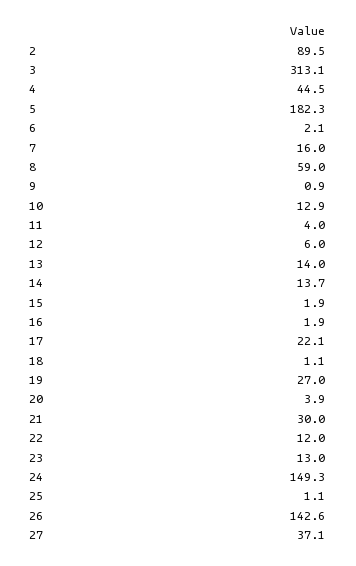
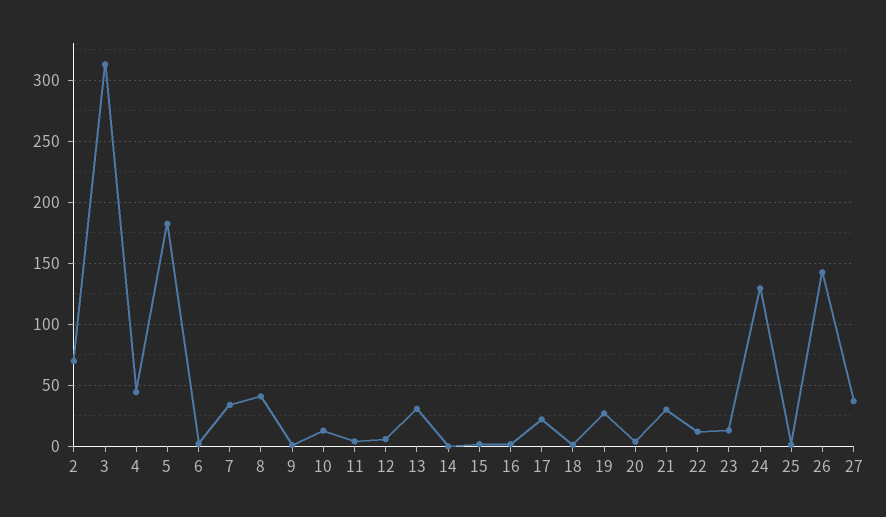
  {
-   "2": 89.5,
+   "2": 70,
    "3": 313.1,
    "4": 44.5,
    "5": 182.3,
    "6": 2.1,
-   "7": 16,
+   "7": 35,
-   "8": 59,
+   "8": 40,
    "9": 0.9,
    "10": 12.9,
    "11": 4,
    "12": 6,
-   "13": 14,
+   "13": 30,
-   "14": 13.7,
+   "14": 0,
    "15": 1.9,
    "16": 1.9,
    "17": 22.1,
    "18": 1.1,
    "19": 27,
    "20": 3.9,
    "21": 30,
    "22": 12,
    "23": 13,
-   "24": 149.3,
+   "24": 130,
    "25": 1.1,
    "26": 142.6,
    "27": 37.1
  }

